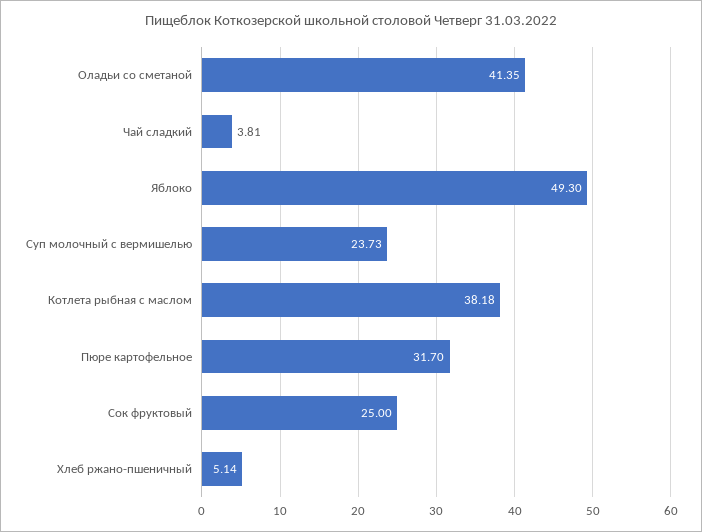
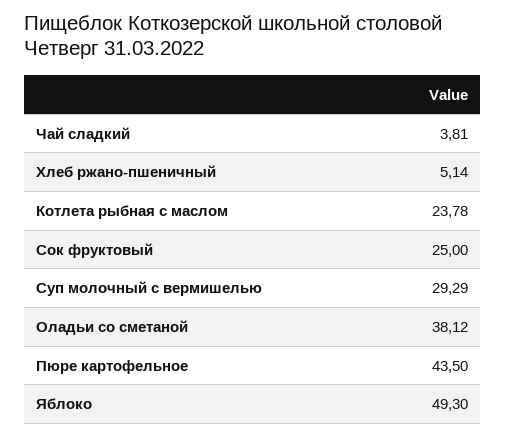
  {
-   "Оладьи со сметаной": 41.35,
+   "Оладьи со сметаной": 38.12,
    "Чай сладкий": 3.81,
    "Яблоко": 49.3,
-   "Суп молочный с вермишелью": 23.73,
+   "Суп молочный с вермишелью": 29.29,
-   "Котлета рыбная с маслом": 38.18,
+   "Котлета рыбная с маслом": 23.78,
-   "Пюре картофельное": 31.7,
+   "Пюре картофельное": 43.5,
    "Сок фруктовый": 25,
    "Хлеб ржано-пшеничный": 5.14
  }

